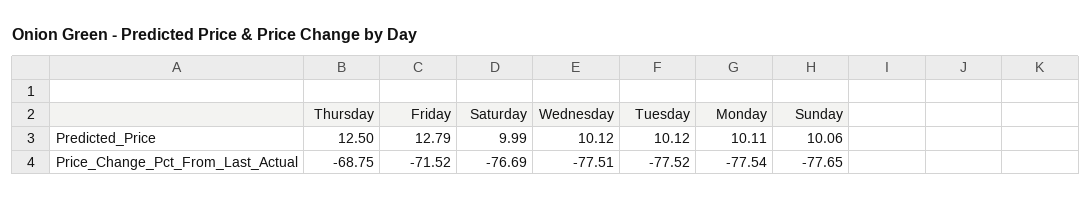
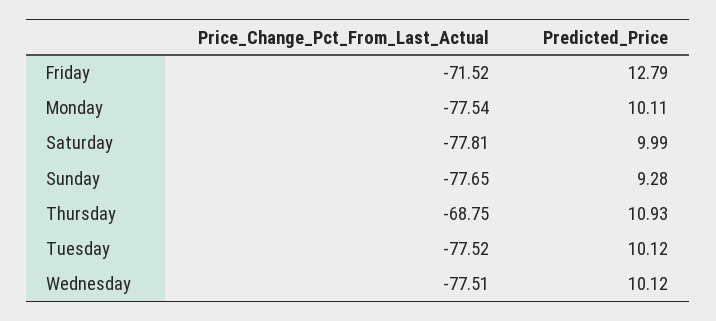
  {
    "Thursday": {
-     "Predicted_Price": 12.5,
+     "Predicted_Price": 10.93,
      "Price_Change_Pct_From_Last_Actual": -68.75
    },
    "Friday": {
      "Predicted_Price": 12.79,
      "Price_Change_Pct_From_Last_Actual": -71.52
    },
    "Saturday": {
      "Predicted_Price": 9.99,
-     "Price_Change_Pct_From_Last_Actual": -76.69
+     "Price_Change_Pct_From_Last_Actual": -77.81
    },
    "Wednesday": {
      "Predicted_Price": 10.12,
      "Price_Change_Pct_From_Last_Actual": -77.51
    },
    "Tuesday": {
      "Predicted_Price": 10.12,
      "Price_Change_Pct_From_Last_Actual": -77.52
    },
    "Monday": {
      "Predicted_Price": 10.11,
      "Price_Change_Pct_From_Last_Actual": -77.54
    },
    "Sunday": {
-     "Predicted_Price": 10.06,
+     "Predicted_Price": 9.28,
      "Price_Change_Pct_From_Last_Actual": -77.65
    }
  }

